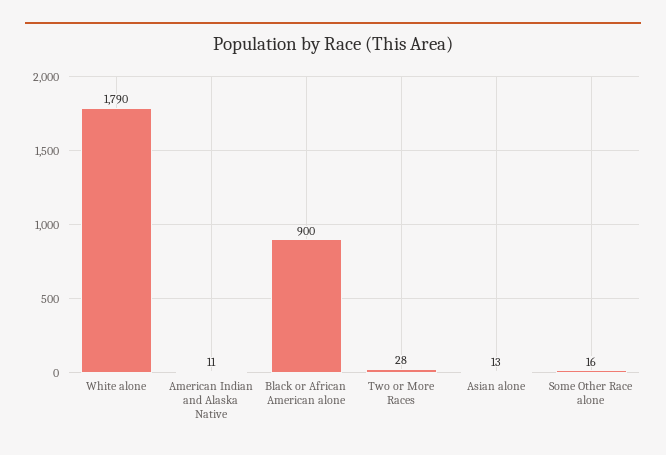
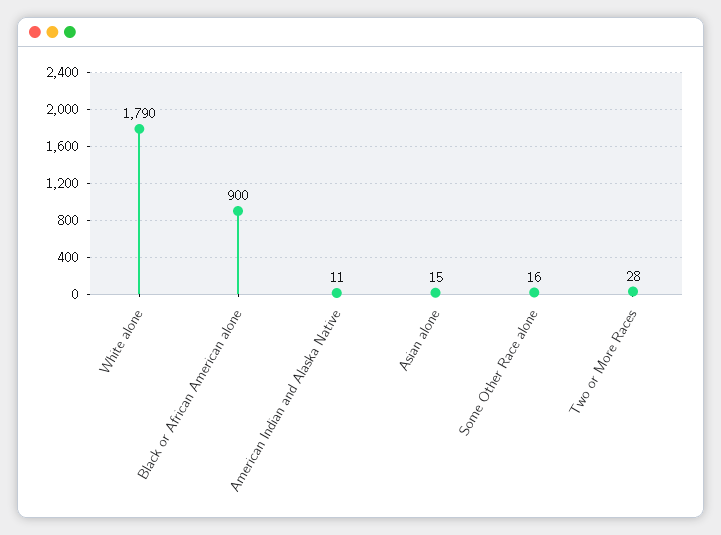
  {
    "White alone": 1790,
    "American Indian and Alaska Native": 11,
    "Black or African American alone": 900,
    "Two or More Races": 28,
-   "Asian alone": 13,
+   "Asian alone": 15,
    "Some Other Race alone": 16
  }

